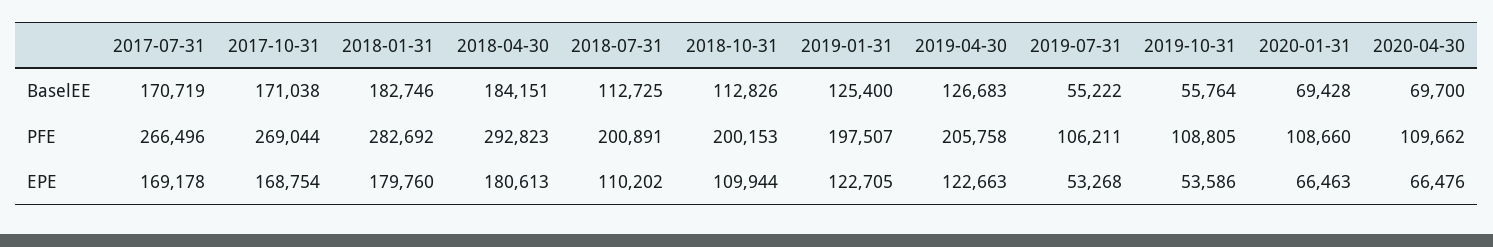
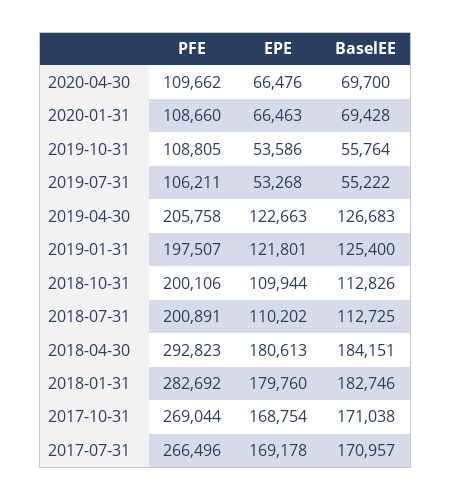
  {
    "2017-07-31": {
-     "BaselEE": 170719,
+     "BaselEE": 170957,
      "PFE": 266496,
      "EPE": 169178
    },
    "2017-10-31": {
      "BaselEE": 171038,
      "PFE": 269044,
      "EPE": 168754
    },
    "2018-01-31": {
      "BaselEE": 182746,
      "PFE": 282692,
      "EPE": 179760
    },
    "2018-04-30": {
      "BaselEE": 184151,
      "PFE": 292823,
      "EPE": 180613
    },
    "2018-07-31": {
      "BaselEE": 112725,
      "PFE": 200891,
      "EPE": 110202
    },
    "2018-10-31": {
      "BaselEE": 112826,
-     "PFE": 200153,
+     "PFE": 200106,
      "EPE": 109944
    },
    "2019-01-31": {
      "BaselEE": 125400,
      "PFE": 197507,
-     "EPE": 122705
+     "EPE": 121801
    },
    "2019-04-30": {
      "BaselEE": 126683,
      "PFE": 205758,
      "EPE": 122663
    },
    "2019-07-31": {
      "BaselEE": 55222,
      "PFE": 106211,
      "EPE": 53268
    },
    "2019-10-31": {
      "BaselEE": 55764,
      "PFE": 108805,
      "EPE": 53586
    },
    "2020-01-31": {
      "BaselEE": 69428,
      "PFE": 108660,
      "EPE": 66463
    },
    "2020-04-30": {
      "BaselEE": 69700,
      "PFE": 109662,
      "EPE": 66476
    }
  }

